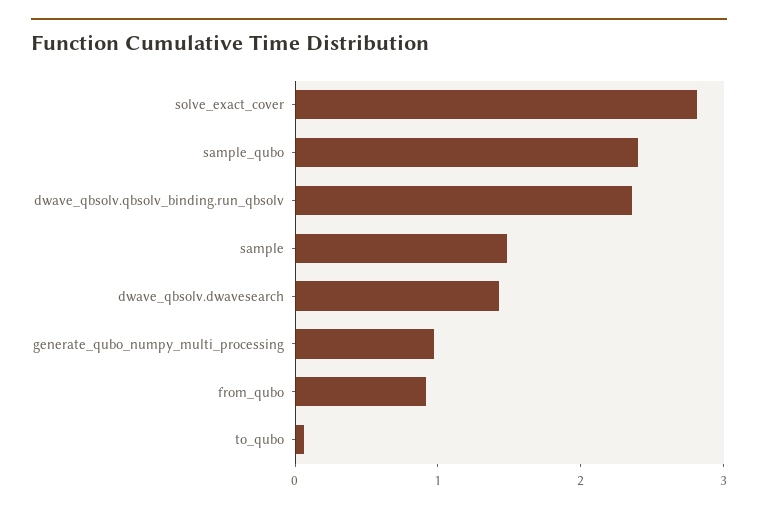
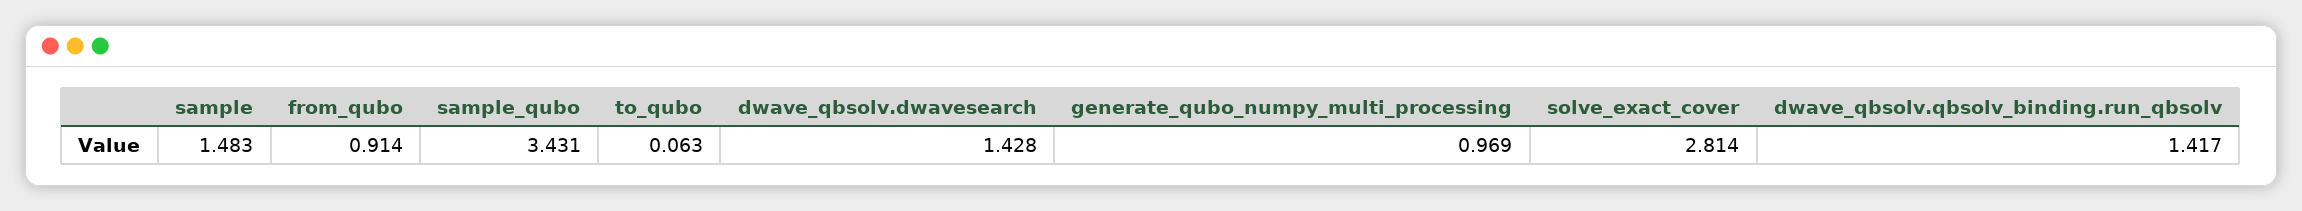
  {
    "solve_exact_cover": 2.814,
-   "sample_qubo": 2.4,
+   "sample_qubo": 3.431,
-   "dwave_qbsolv.qbsolv_binding.run_qbsolv": 2.4,
+   "dwave_qbsolv.qbsolv_binding.run_qbsolv": 1.417,
    "sample": 1.483,
    "dwave_qbsolv.dwavesearch": 1.428,
    "generate_qubo_numpy_multi_processing": 0.969,
    "from_qubo": 0.914,
    "to_qubo": 0.063
  }

